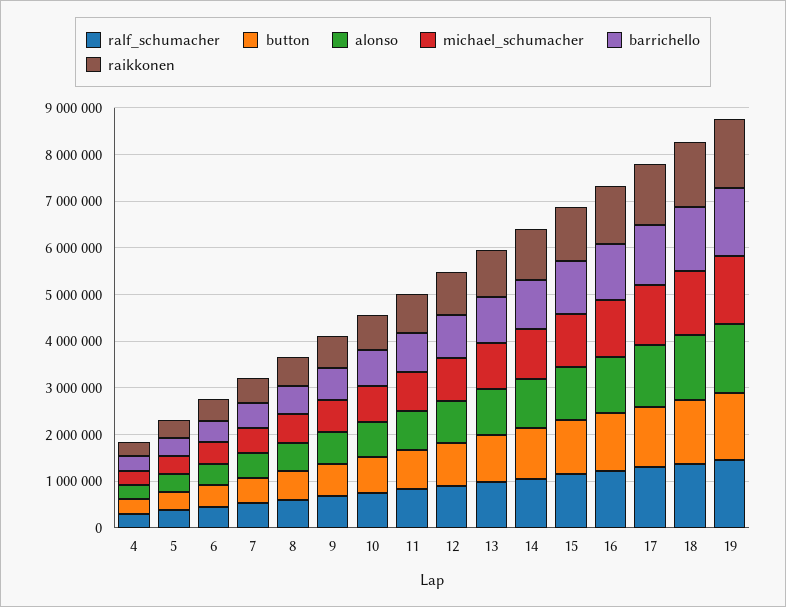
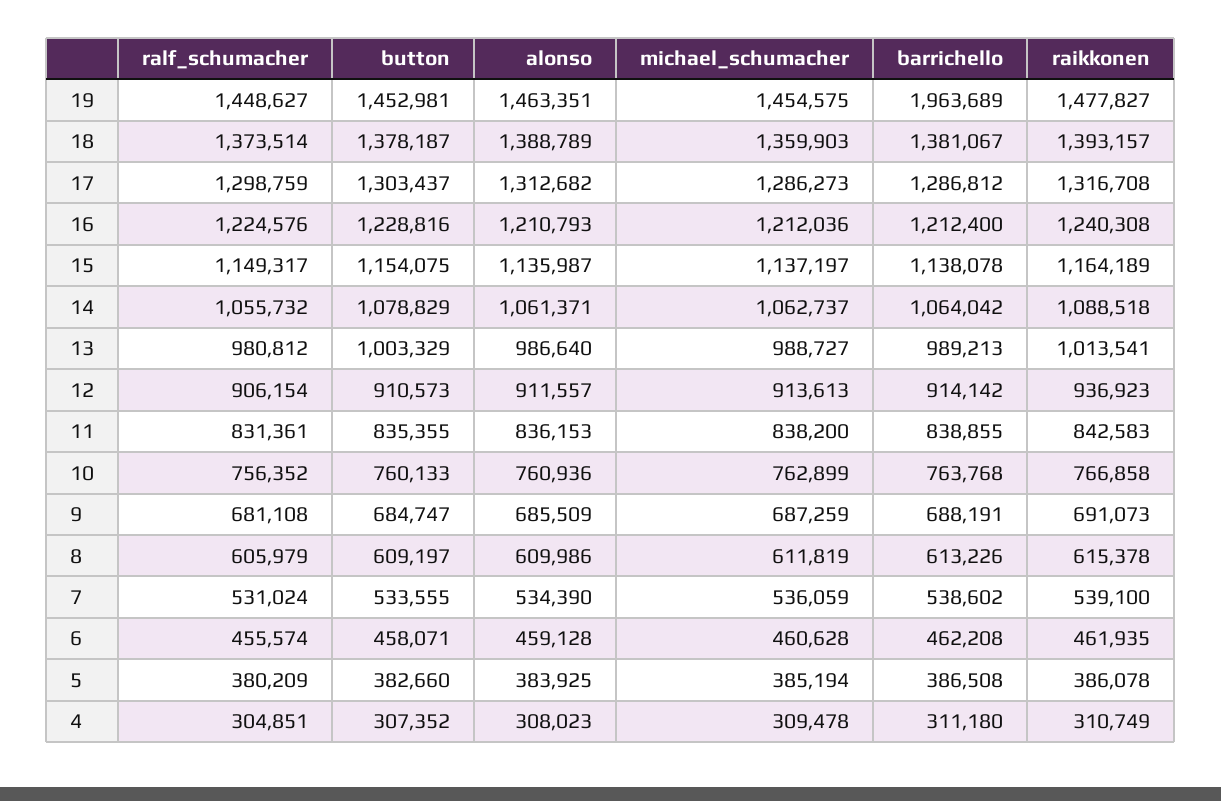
  {
    "ralf_schumacher": {
      "4": 304851,
      "5": 380209,
      "6": 455574,
      "7": 531024,
      "8": 605979,
      "9": 681108,
      "10": 756352,
      "11": 831361,
      "12": 906154,
      "13": 980812,
      "14": 1055732,
      "15": 1149317,
      "16": 1224576,
      "17": 1298759,
      "18": 1373514,
      "19": 1448627
    },
    "button": {
      "4": 307352,
      "5": 382660,
      "6": 458071,
      "7": 533555,
      "8": 609197,
      "9": 684747,
      "10": 760133,
      "11": 835355,
      "12": 910573,
      "13": 1003329,
      "14": 1078829,
      "15": 1154075,
      "16": 1228816,
      "17": 1303437,
      "18": 1378187,
      "19": 1452981
    },
    "alonso": {
      "4": 308023,
      "5": 383925,
      "6": 459128,
      "7": 534390,
      "8": 609986,
      "9": 685509,
      "10": 760936,
      "11": 836153,
      "12": 911557,
      "13": 986640,
      "14": 1061371,
      "15": 1135987,
      "16": 1210793,
      "17": 1312682,
      "18": 1388789,
      "19": 1463351
    },
    "michael_schumacher": {
      "4": 309478,
      "5": 385194,
      "6": 460628,
      "7": 536059,
      "8": 611819,
      "9": 687259,
      "10": 762899,
      "11": 838200,
      "12": 913613,
      "13": 988727,
      "14": 1062737,
      "15": 1137197,
      "16": 1212036,
      "17": 1286273,
      "18": 1359903,
      "19": 1454575
    },
    "barrichello": {
      "4": 311180,
      "5": 386508,
      "6": 462208,
      "7": 538602,
      "8": 613226,
      "9": 688191,
      "10": 763768,
      "11": 838855,
      "12": 914142,
      "13": 989213,
      "14": 1064042,
      "15": 1138078,
      "16": 1212400,
      "17": 1286812,
      "18": 1381067,
-     "19": 1400000
+     "19": 1963689
    },
    "raikkonen": {
      "4": 310749,
      "5": 386078,
      "6": 461935,
      "7": 539100,
      "8": 615378,
      "9": 691073,
      "10": 766858,
      "11": 842583,
      "12": 936923,
      "13": 1013541,
      "14": 1088518,
      "15": 1164189,
      "16": 1240308,
      "17": 1316708,
      "18": 1393157,
      "19": 1477827
    }
  }

